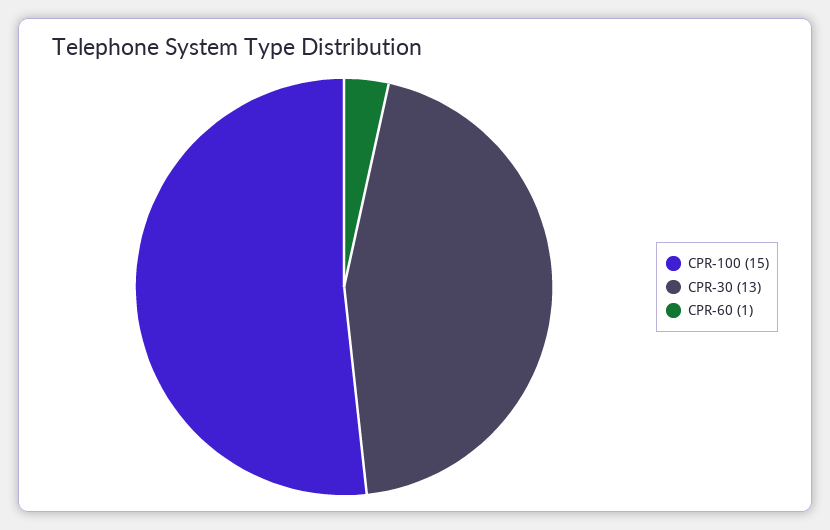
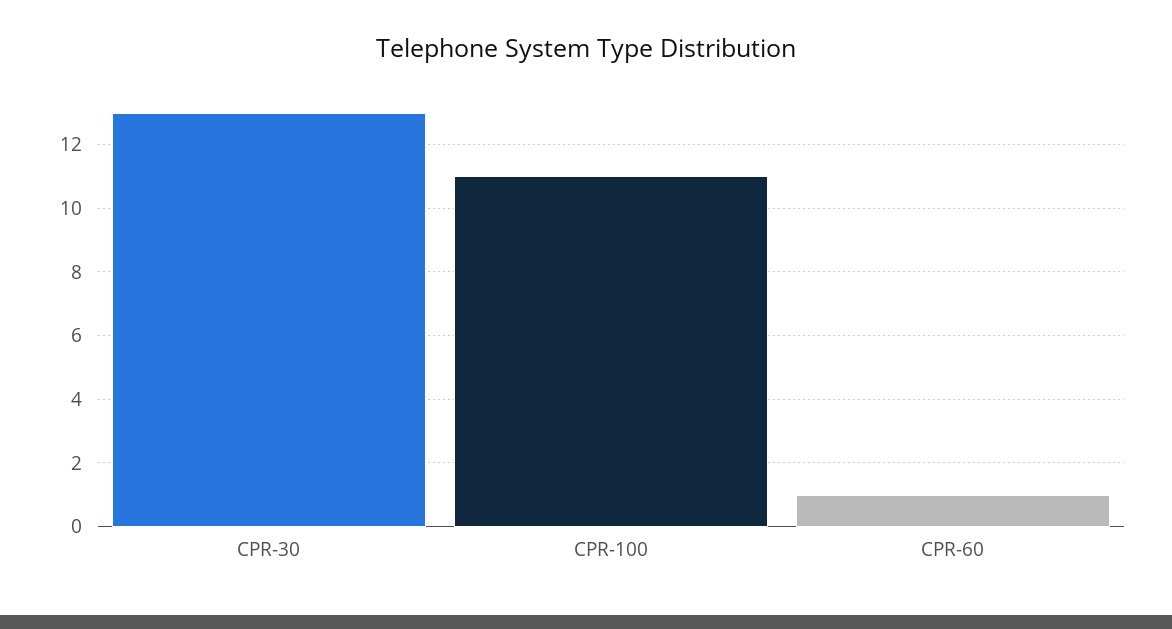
  {
-   "CPR-100": 15,
+   "CPR-100": 11,
    "CPR-30": 13,
    "CPR-60": 1
  }

